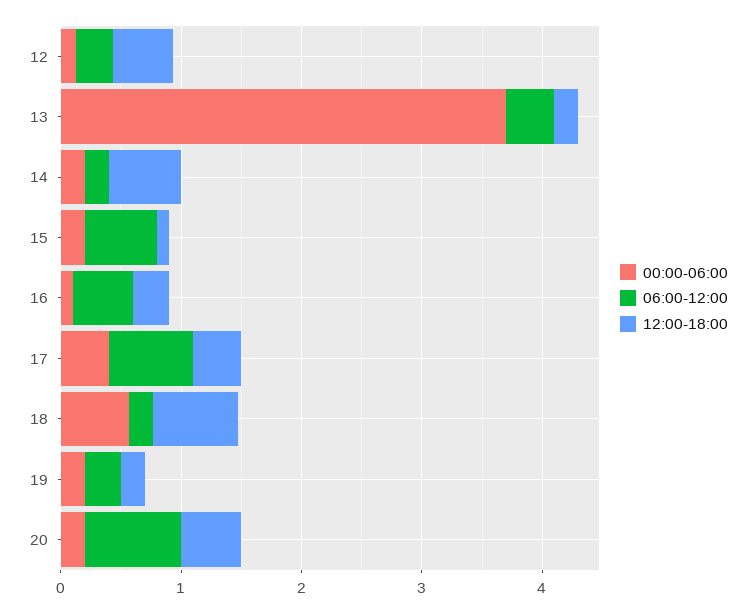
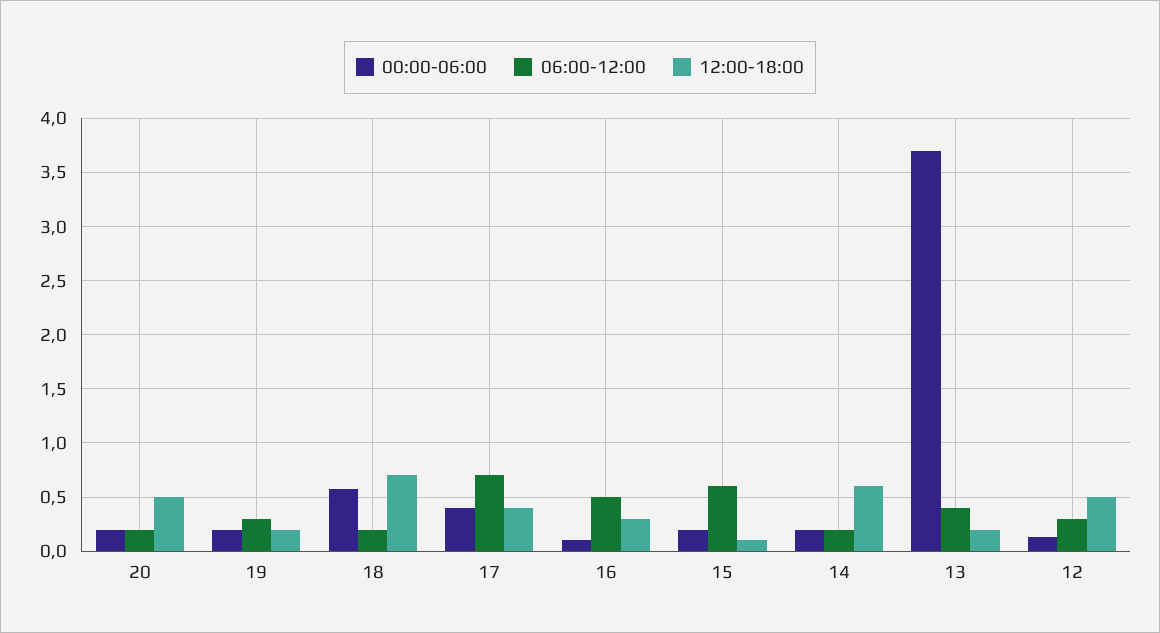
  {
    "00:00-06:00": {
      "12": 0.1,
      "13": 3.7,
      "14": 0.2,
      "15": 0.2,
      "16": 0.1,
      "17": 0.4,
      "18": 0.6,
      "19": 0.2,
      "20": 0.2
    },
    "06:00-12:00": {
      "12": 0.3,
      "13": 0.4,
      "14": 0.2,
      "15": 0.6,
      "16": 0.5,
      "17": 0.7,
      "18": 0.2,
      "19": 0.3,
-     "20": 0.8
+     "20": 0.2
    },
    "12:00-18:00": {
      "12": 0.5,
      "13": 0.2,
      "14": 0.6,
      "15": 0.1,
      "16": 0.3,
      "17": 0.4,
      "18": 0.7,
      "19": 0.2,
      "20": 0.5
    }
  }

